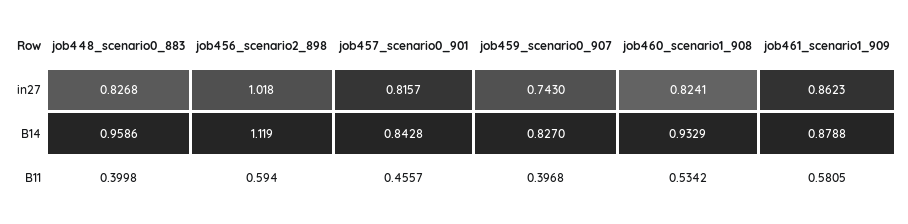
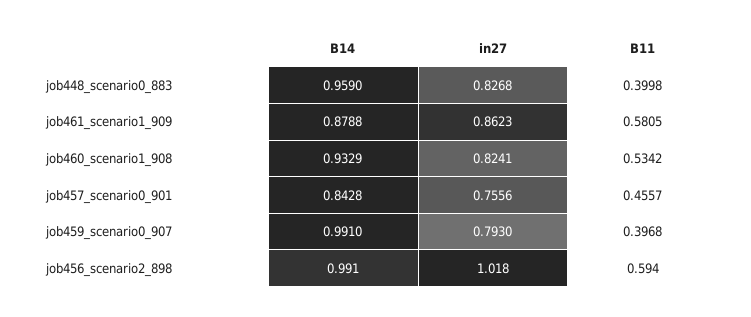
  {
    "job448_scenario0_883": {
      "in27": 0.8268,
-     "B14": 0.9586,
+     "B14": 0.959,
      "B11": 0.3998
    },
    "job456_scenario2_898": {
      "in27": 1.018,
-     "B14": 1.119,
+     "B14": 0.991,
      "B11": 0.594
    },
    "job457_scenario0_901": {
-     "in27": 0.8157,
+     "in27": 0.7556,
      "B14": 0.8428,
      "B11": 0.4557
    },
    "job459_scenario0_907": {
-     "in27": 0.743,
+     "in27": 0.793,
-     "B14": 0.827,
+     "B14": 0.991,
      "B11": 0.3968
    },
    "job460_scenario1_908": {
      "in27": 0.8241,
      "B14": 0.9329,
      "B11": 0.5342
    },
    "job461_scenario1_909": {
      "in27": 0.8623,
      "B14": 0.8788,
      "B11": 0.5805
    }
  }

